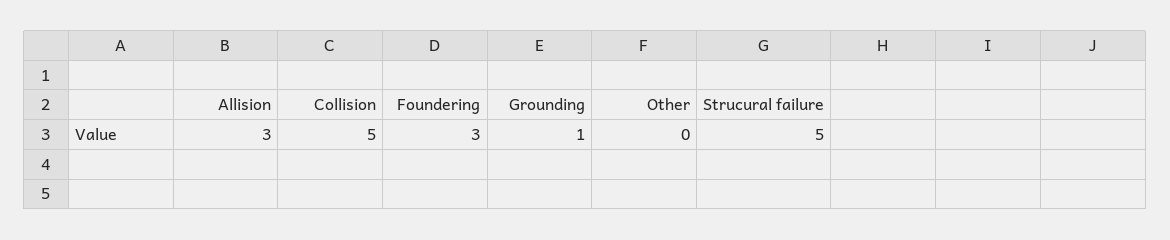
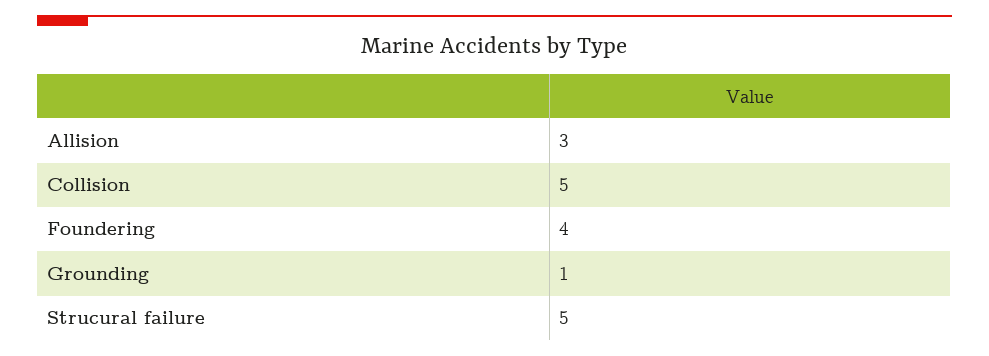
  {
    "Allision": 3,
    "Collision": 5,
-   "Foundering": 3,
+   "Foundering": 4,
    "Grounding": 1,
-   "Other": 0,
    "Strucural failure": 5
  }

